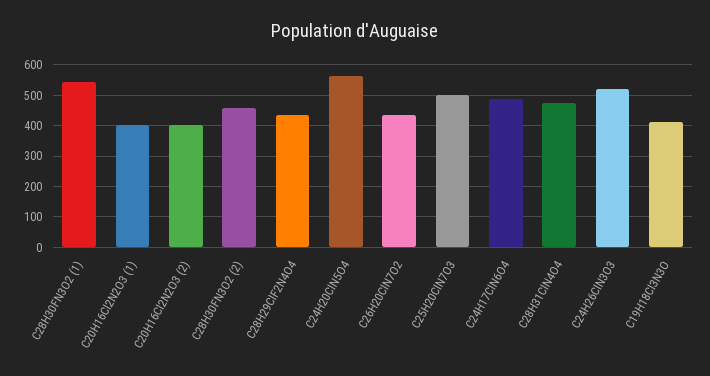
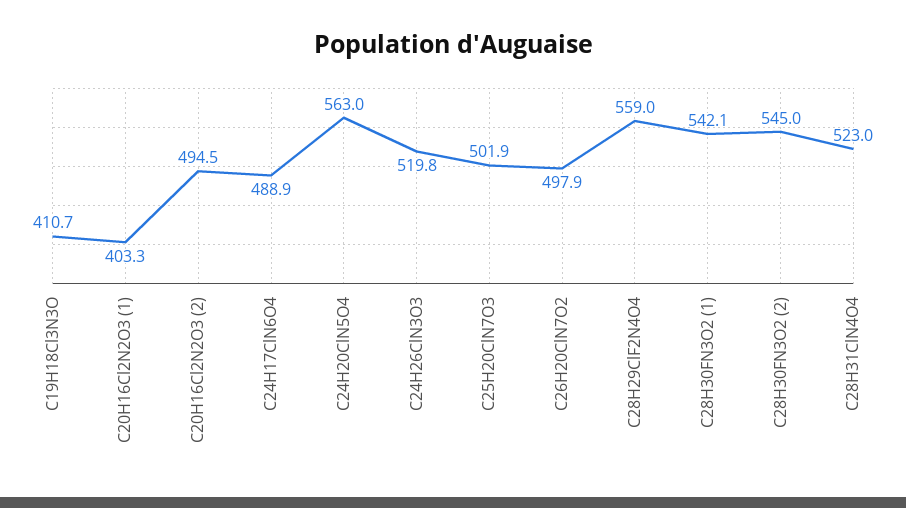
  {
    "C28H30FN3O2 (1)": 542.1,
    "C20H16Cl2N2O3 (1)": 403.3,
-   "C20H16Cl2N2O3 (2)": 400,
+   "C20H16Cl2N2O3 (2)": 494.5,
-   "C28H30FN3O2 (2)": 460,
+   "C28H30FN3O2 (2)": 545,
-   "C28H29ClF2N4O4": 440,
+   "C28H29ClF2N4O4": 559,
    "C24H20ClN5O4": 563,
-   "C26H20ClN7O2": 440,
+   "C26H20ClN7O2": 497.9,
    "C25H20ClN7O3": 501.9,
    "C24H17ClN6O4": 488.9,
-   "C28H31ClN4O4": 480,
+   "C28H31ClN4O4": 523,
    "C24H26ClN3O3": 519.8,
    "C19H18Cl3N3O": 410.7
  }

